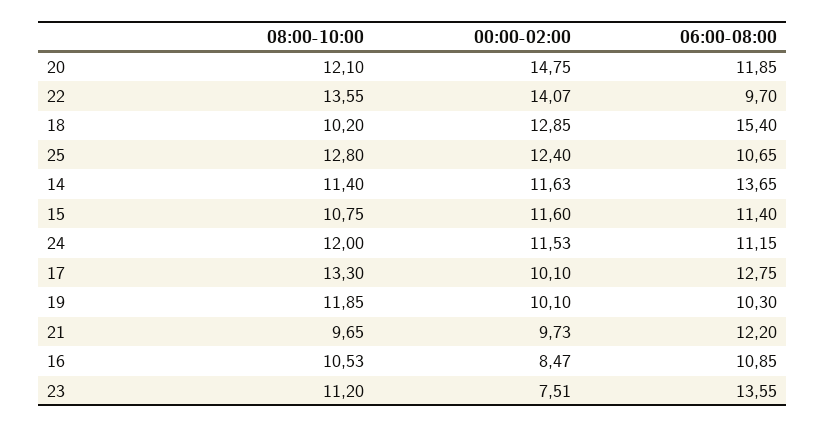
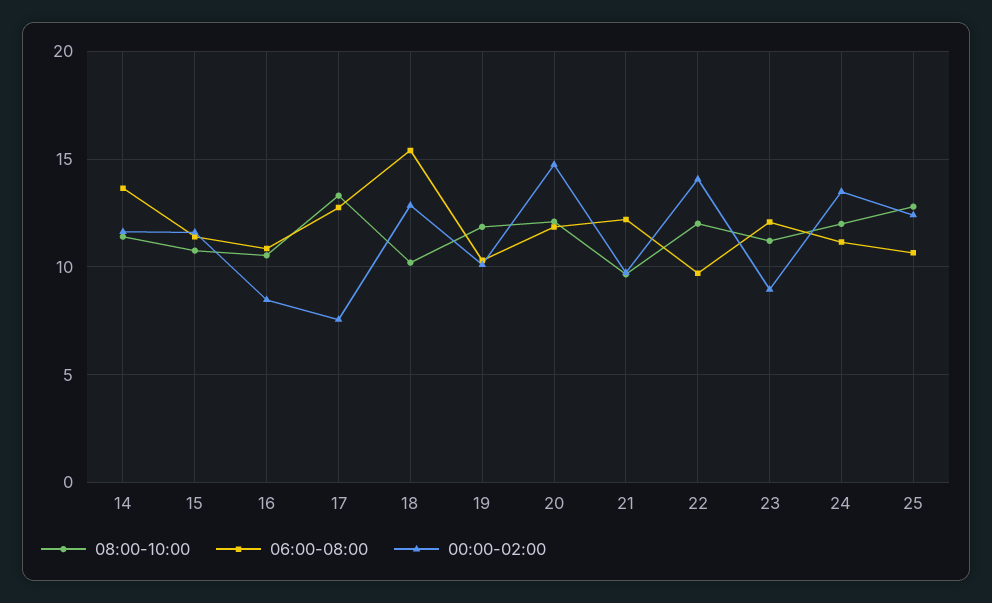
  {
    "08:00-10:00": {
      "20": 12.1,
-     "22": 13.55,
+     "22": 12,
      "18": 10.2,
      "25": 12.8,
      "14": 11.4,
      "15": 10.75,
      "24": 12,
      "17": 13.3,
      "19": 11.85,
      "21": 9.65,
      "16": 10.53,
      "23": 11.2
    },
    "00:00-02:00": {
      "20": 14.75,
      "22": 14.07,
      "18": 12.85,
      "25": 12.4,
      "14": 11.63,
      "15": 11.6,
-     "24": 11.53,
+     "24": 13.5,
-     "17": 10.1,
+     "17": 7.5,
      "19": 10.1,
      "21": 9.73,
      "16": 8.47,
-     "23": 7.51
+     "23": 9
    },
    "06:00-08:00": {
      "20": 11.85,
      "22": 9.7,
      "18": 15.4,
      "25": 10.65,
      "14": 13.65,
      "15": 11.4,
      "24": 11.15,
      "17": 12.75,
      "19": 10.3,
      "21": 12.2,
      "16": 10.85,
-     "23": 13.55
+     "23": 12
    }
  }

